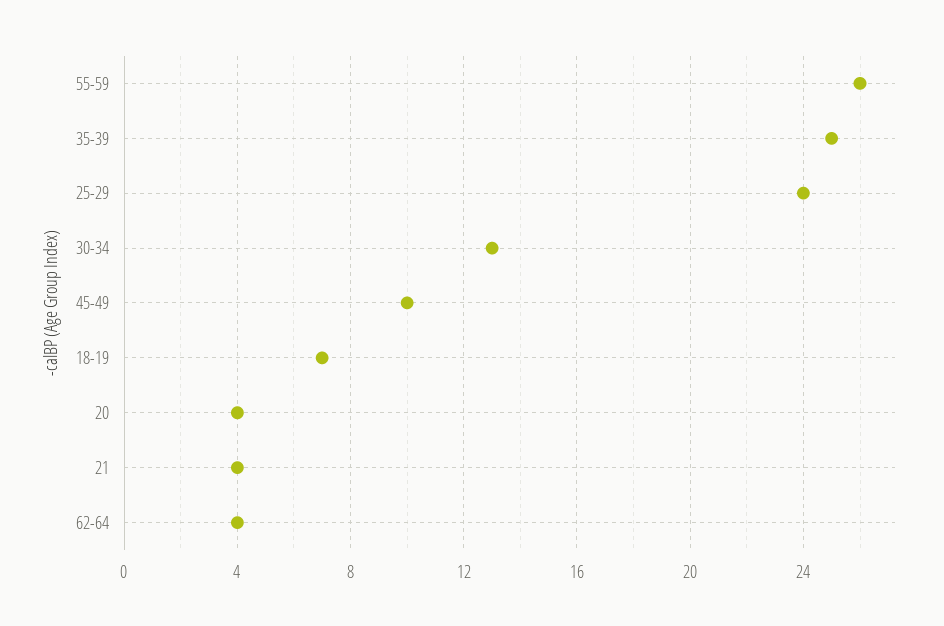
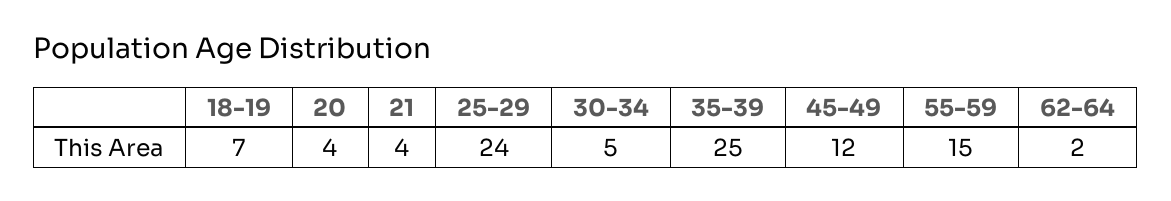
  {
-   "55-59": 26,
+   "55-59": 15,
    "35-39": 25,
    "25-29": 24,
-   "30-34": 13,
+   "30-34": 5,
-   "45-49": 10,
+   "45-49": 12,
    "18-19": 7,
    "20": 4,
    "21": 4,
-   "62-64": 4
+   "62-64": 2
  }

